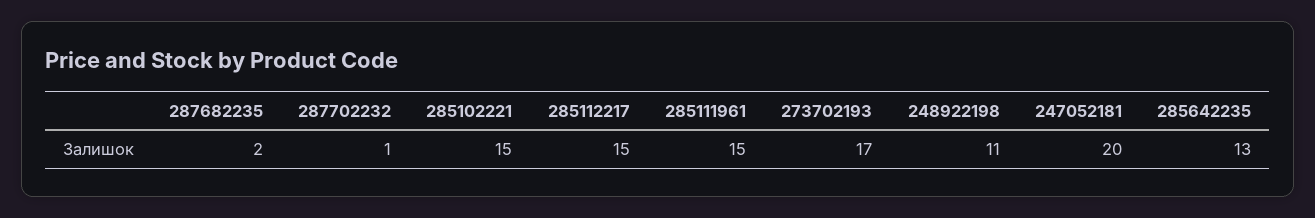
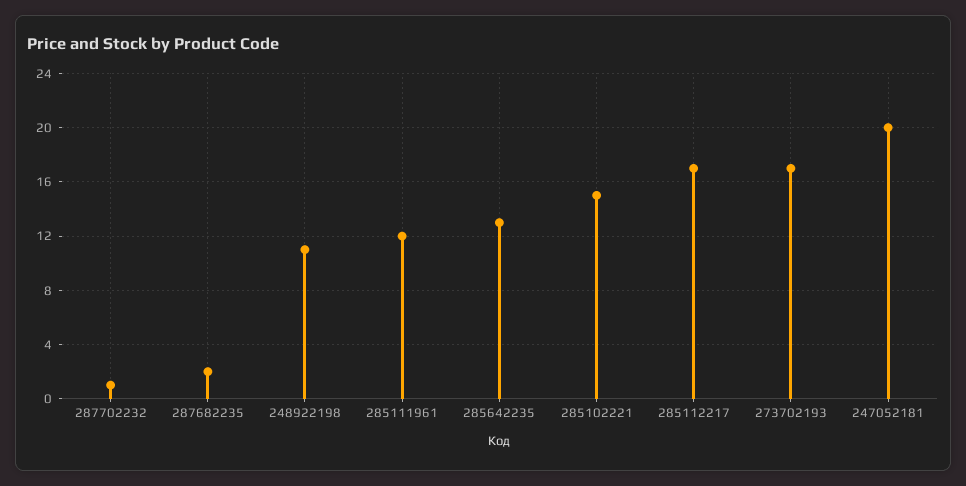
  {
    "287682235": 2,
    "287702232": 1,
    "285102221": 15,
-   "285112217": 15,
+   "285112217": 17,
-   "285111961": 15,
+   "285111961": 12,
    "273702193": 17,
    "248922198": 11,
    "247052181": 20,
    "285642235": 13
  }

